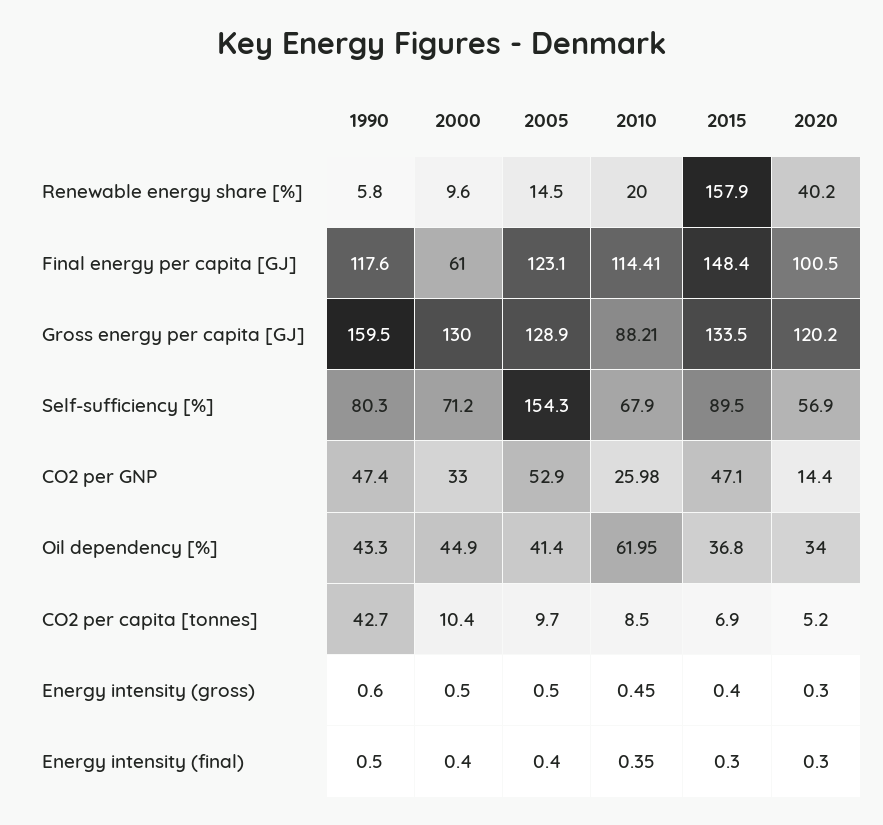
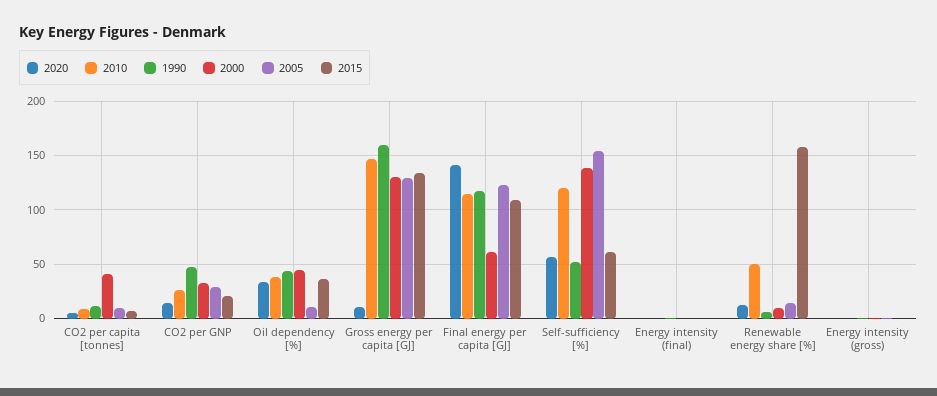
  {
    "1990": {
      "Renewable energy share [%]": 5.8,
      "Final energy per capita [GJ]": 117.6,
      "Gross energy per capita [GJ]": 159.5,
-     "Self-sufficiency [%]": 80.3,
+     "Self-sufficiency [%]": 50,
      "CO2 per GNP": 47.4,
      "Oil dependency [%]": 43.3,
-     "CO2 per capita [tonnes]": 42.7,
+     "CO2 per capita [tonnes]": 10,
      "Energy intensity (gross)": 0.6,
      "Energy intensity (final)": 0.5
    },
    "2000": {
      "Renewable energy share [%]": 9.6,
      "Final energy per capita [GJ]": 61,
      "Gross energy per capita [GJ]": 130,
-     "Self-sufficiency [%]": 71.2,
+     "Self-sufficiency [%]": 140,
      "CO2 per GNP": 33,
      "Oil dependency [%]": 44.9,
-     "CO2 per capita [tonnes]": 10.4,
+     "CO2 per capita [tonnes]": 40,
      "Energy intensity (gross)": 0.5,
      "Energy intensity (final)": 0.4
    },
    "2005": {
      "Renewable energy share [%]": 14.5,
      "Final energy per capita [GJ]": 123.1,
      "Gross energy per capita [GJ]": 128.9,
      "Self-sufficiency [%]": 154.3,
-     "CO2 per GNP": 52.9,
+     "CO2 per GNP": 30,
-     "Oil dependency [%]": 41.4,
+     "Oil dependency [%]": 10,
      "CO2 per capita [tonnes]": 9.7,
      "Energy intensity (gross)": 0.5,
      "Energy intensity (final)": 0.4
    },
    "2010": {
-     "Renewable energy share [%]": 20,
+     "Renewable energy share [%]": 50,
      "Final energy per capita [GJ]": 114.41,
-     "Gross energy per capita [GJ]": 88.21,
+     "Gross energy per capita [GJ]": 150,
-     "Self-sufficiency [%]": 67.9,
+     "Self-sufficiency [%]": 120,
      "CO2 per GNP": 25.98,
-     "Oil dependency [%]": 61.95,
+     "Oil dependency [%]": 40,
      "CO2 per capita [tonnes]": 8.5,
      "Energy intensity (gross)": 0.45,
      "Energy intensity (final)": 0.35
    },
    "2015": {
      "Renewable energy share [%]": 157.9,
-     "Final energy per capita [GJ]": 148.4,
+     "Final energy per capita [GJ]": 110,
      "Gross energy per capita [GJ]": 133.5,
-     "Self-sufficiency [%]": 89.5,
+     "Self-sufficiency [%]": 60,
-     "CO2 per GNP": 47.1,
+     "CO2 per GNP": 20,
      "Oil dependency [%]": 36.8,
      "CO2 per capita [tonnes]": 6.9,
      "Energy intensity (gross)": 0.4,
      "Energy intensity (final)": 0.3
    },
    "2020": {
-     "Renewable energy share [%]": 40.2,
+     "Renewable energy share [%]": 10,
-     "Final energy per capita [GJ]": 100.5,
+     "Final energy per capita [GJ]": 140,
-     "Gross energy per capita [GJ]": 120.2,
+     "Gross energy per capita [GJ]": 10,
      "Self-sufficiency [%]": 56.9,
      "CO2 per GNP": 14.4,
      "Oil dependency [%]": 34,
      "CO2 per capita [tonnes]": 5.2,
      "Energy intensity (gross)": 0.3,
      "Energy intensity (final)": 0.3
    }
  }

